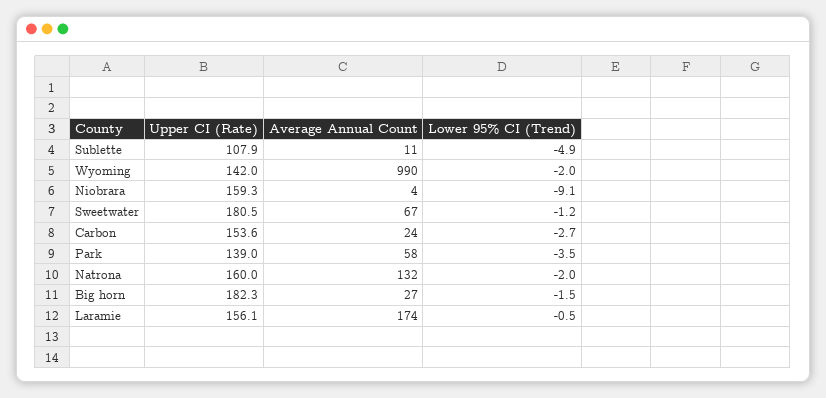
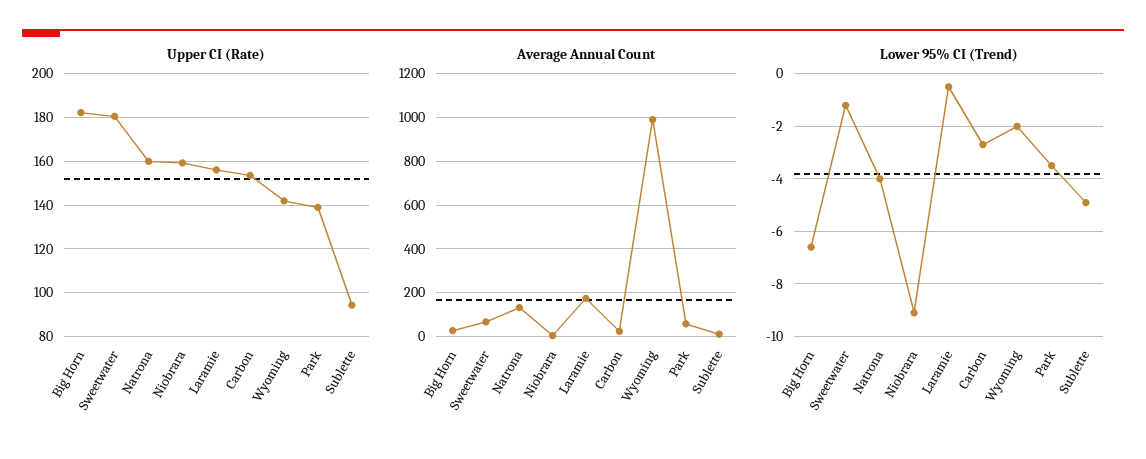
  {
    "Upper CI (Rate)": {
-     "Sublette": 107.9,
+     "Sublette": 95,
      "Wyoming": 142,
      "Niobrara": 159.3,
      "Sweetwater": 180.5,
      "Carbon": 153.6,
      "Park": 139,
      "Natrona": 160,
      "Big horn": 182.3,
      "Laramie": 156.1
    },
    "Average Annual Count": {
      "Sublette": 11,
      "Wyoming": 990,
      "Niobrara": 4,
      "Sweetwater": 67,
      "Carbon": 24,
      "Park": 58,
      "Natrona": 132,
      "Big horn": 27,
      "Laramie": 174
    },
    "Lower 95% CI (Trend)": {
      "Sublette": -4.9,
      "Wyoming": -2,
      "Niobrara": -9.1,
      "Sweetwater": -1.2,
      "Carbon": -2.7,
      "Park": -3.5,
-     "Natrona": -2,
+     "Natrona": -4,
-     "Big horn": -1.5,
+     "Big horn": -6.5,
      "Laramie": -0.5
    }
  }

